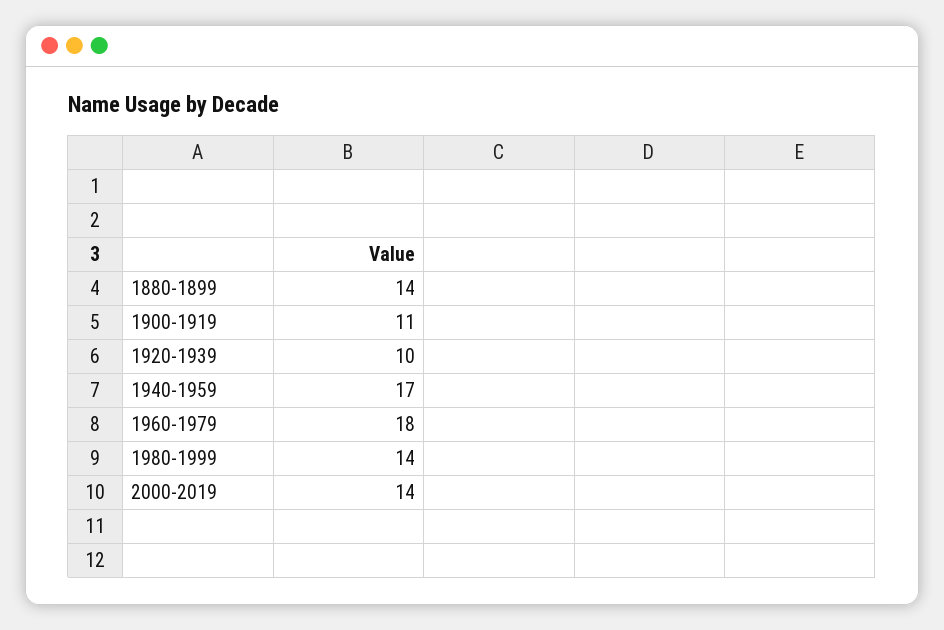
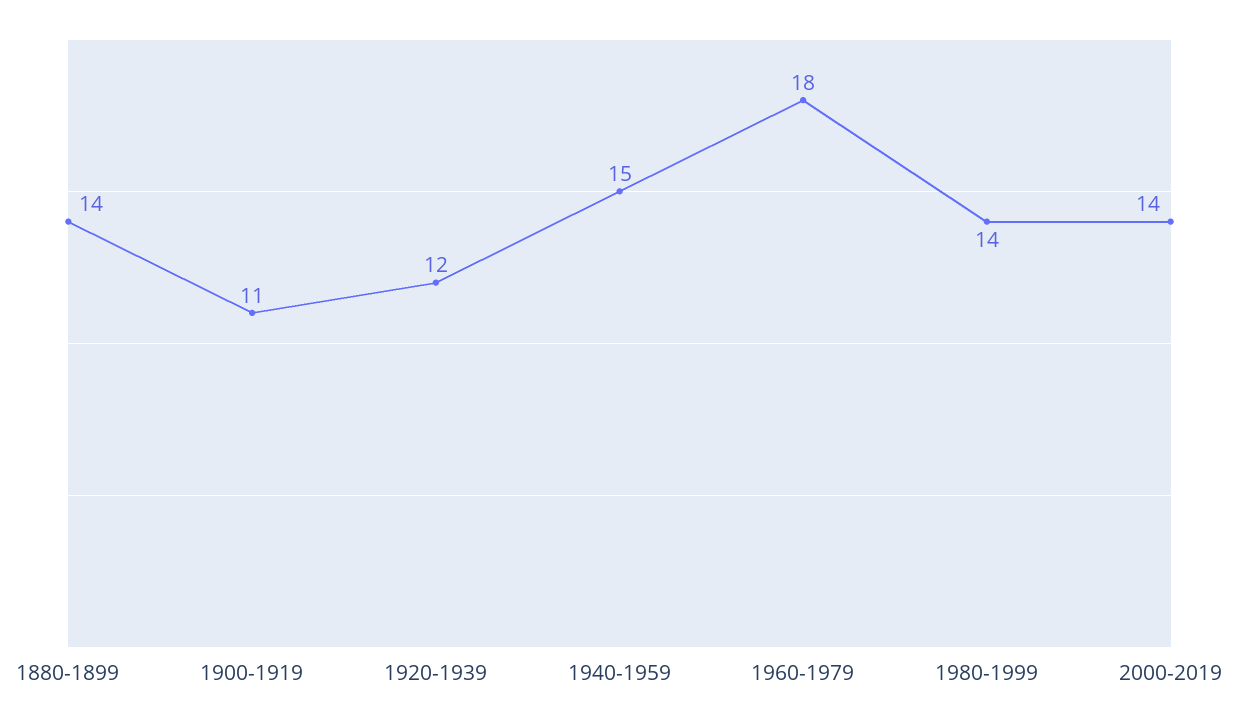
  {
    "1880-1899": 14,
    "1900-1919": 11,
-   "1920-1939": 10,
+   "1920-1939": 12,
-   "1940-1959": 17,
+   "1940-1959": 15,
    "1960-1979": 18,
    "1980-1999": 14,
    "2000-2019": 14
  }

